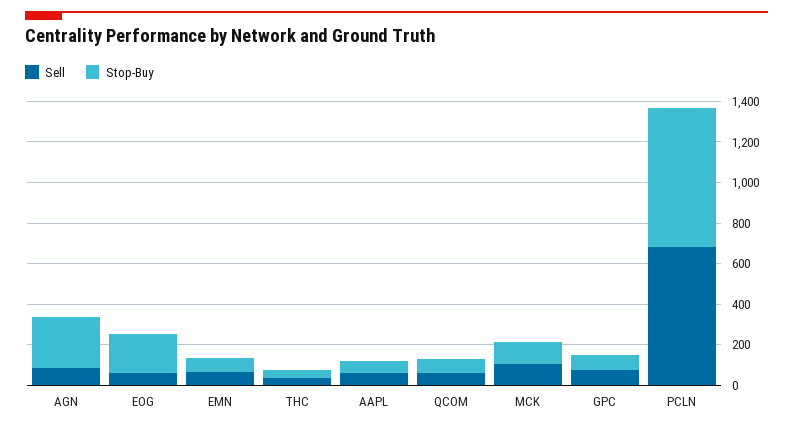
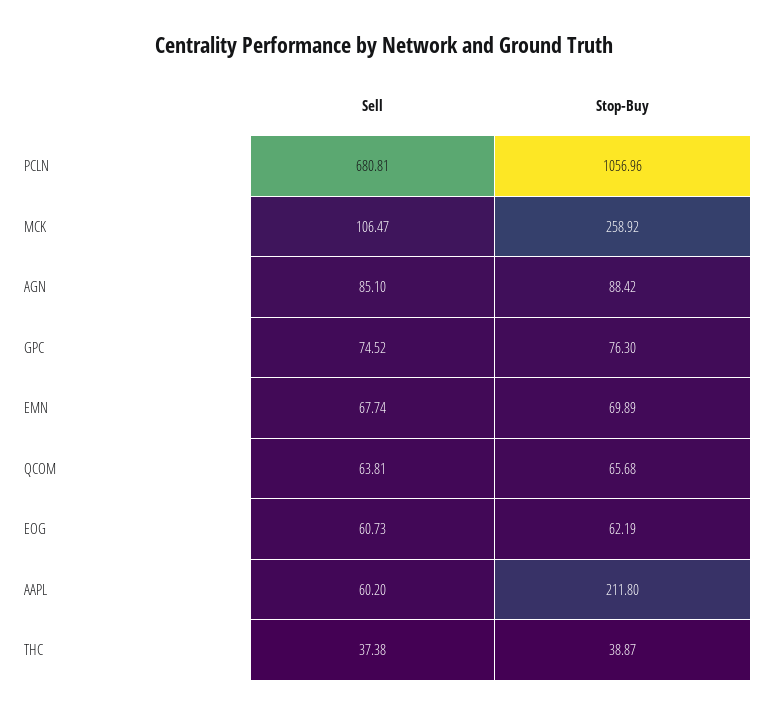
  {
    "Sell": {
      "AGN": 85.1,
      "EOG": 60.73,
      "EMN": 67.74,
      "THC": 37.38,
      "AAPL": 60.2,
      "QCOM": 63.81,
      "MCK": 106.47,
      "GPC": 74.52,
      "PCLN": 680.81
    },
    "Stop-Buy": {
-     "AGN": 250,
+     "AGN": 88.42,
-     "EOG": 200,
+     "EOG": 62.19,
      "EMN": 69.89,
      "THC": 38.87,
-     "AAPL": 50,
+     "AAPL": 211.8,
      "QCOM": 65.68,
-     "MCK": 100,
+     "MCK": 258.92,
      "GPC": 76.3,
-     "PCLN": 700
+     "PCLN": 1056.96
    }
  }

